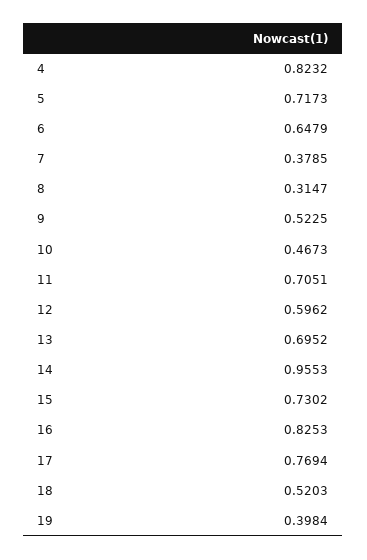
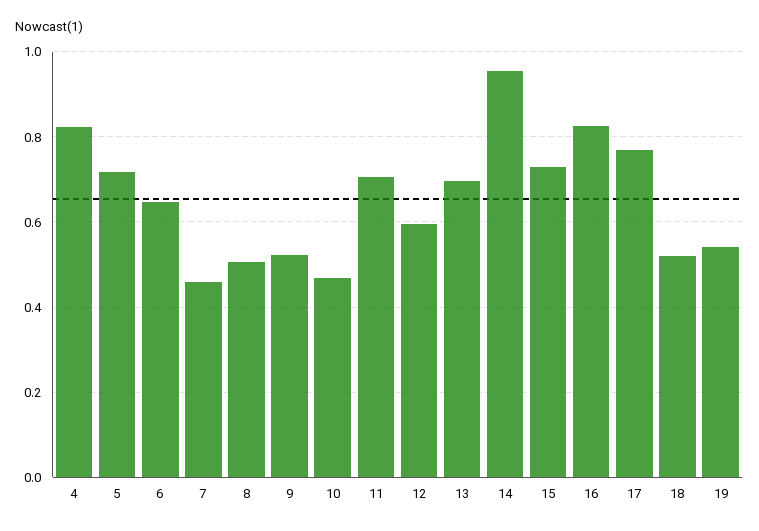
  {
    "4": 0.8232,
    "5": 0.7173,
    "6": 0.6479,
-   "7": 0.3785,
+   "7": 0.46,
-   "8": 0.3147,
+   "8": 0.5,
    "9": 0.5225,
    "10": 0.4673,
    "11": 0.7051,
    "12": 0.5962,
    "13": 0.6952,
    "14": 0.9553,
    "15": 0.7302,
    "16": 0.8253,
    "17": 0.7694,
    "18": 0.5203,
-   "19": 0.3984
+   "19": 0.54
  }

